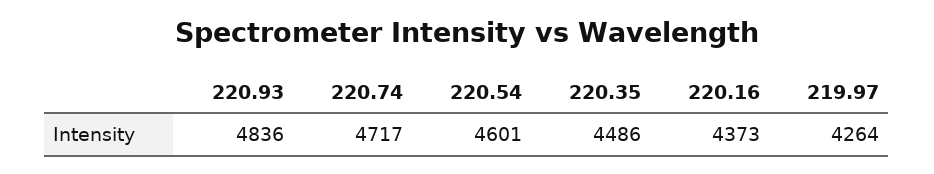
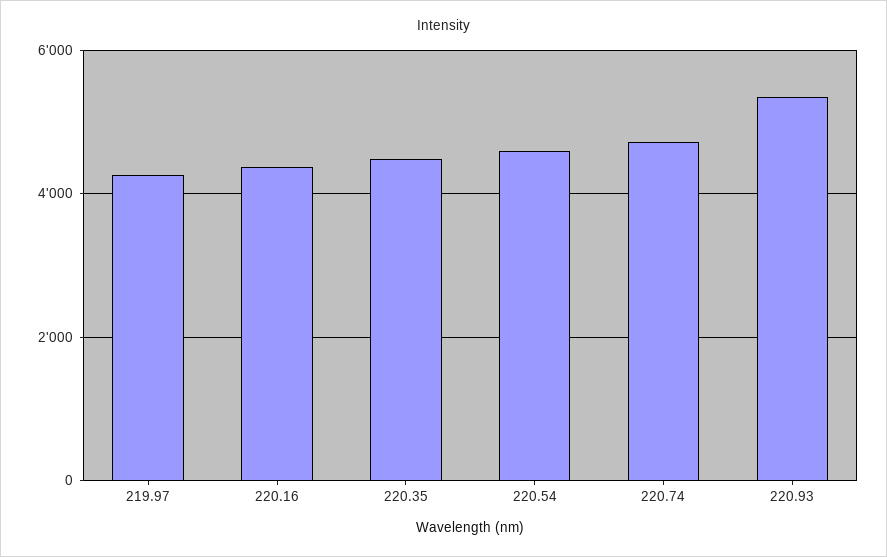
  {
-   "220.93": 4836,
+   "220.93": 5400,
    "220.74": 4717,
    "220.54": 4601,
    "220.35": 4486,
    "220.16": 4373,
    "219.97": 4264
  }

